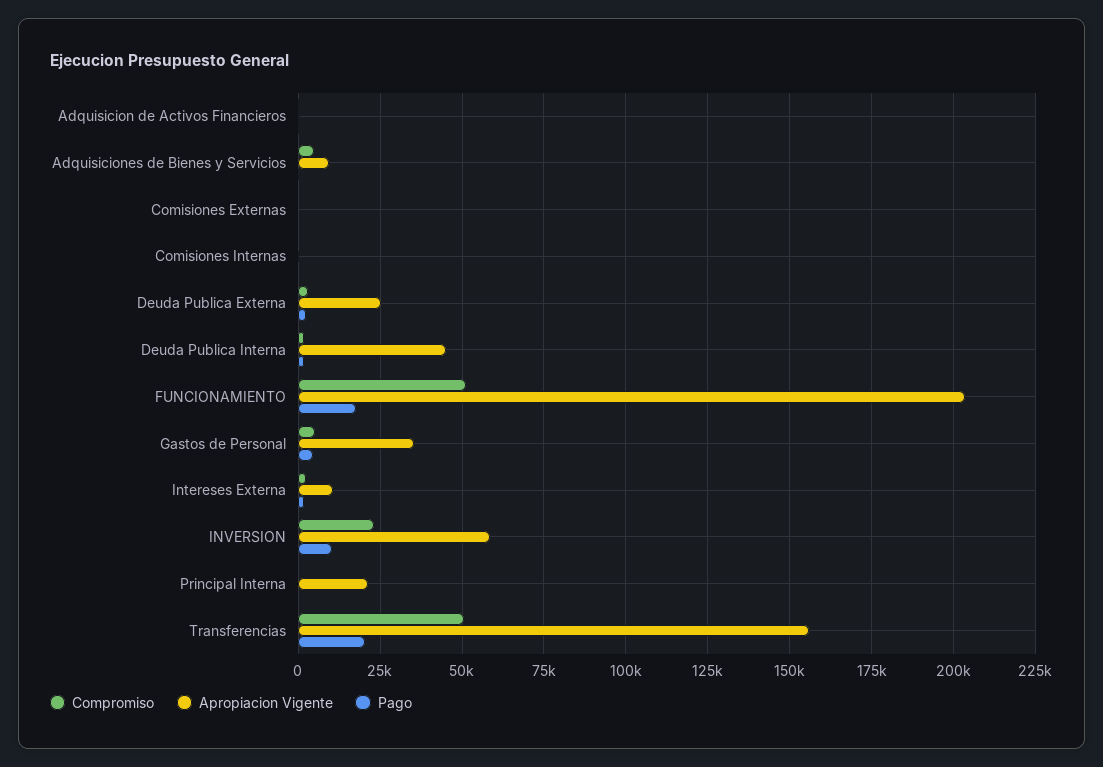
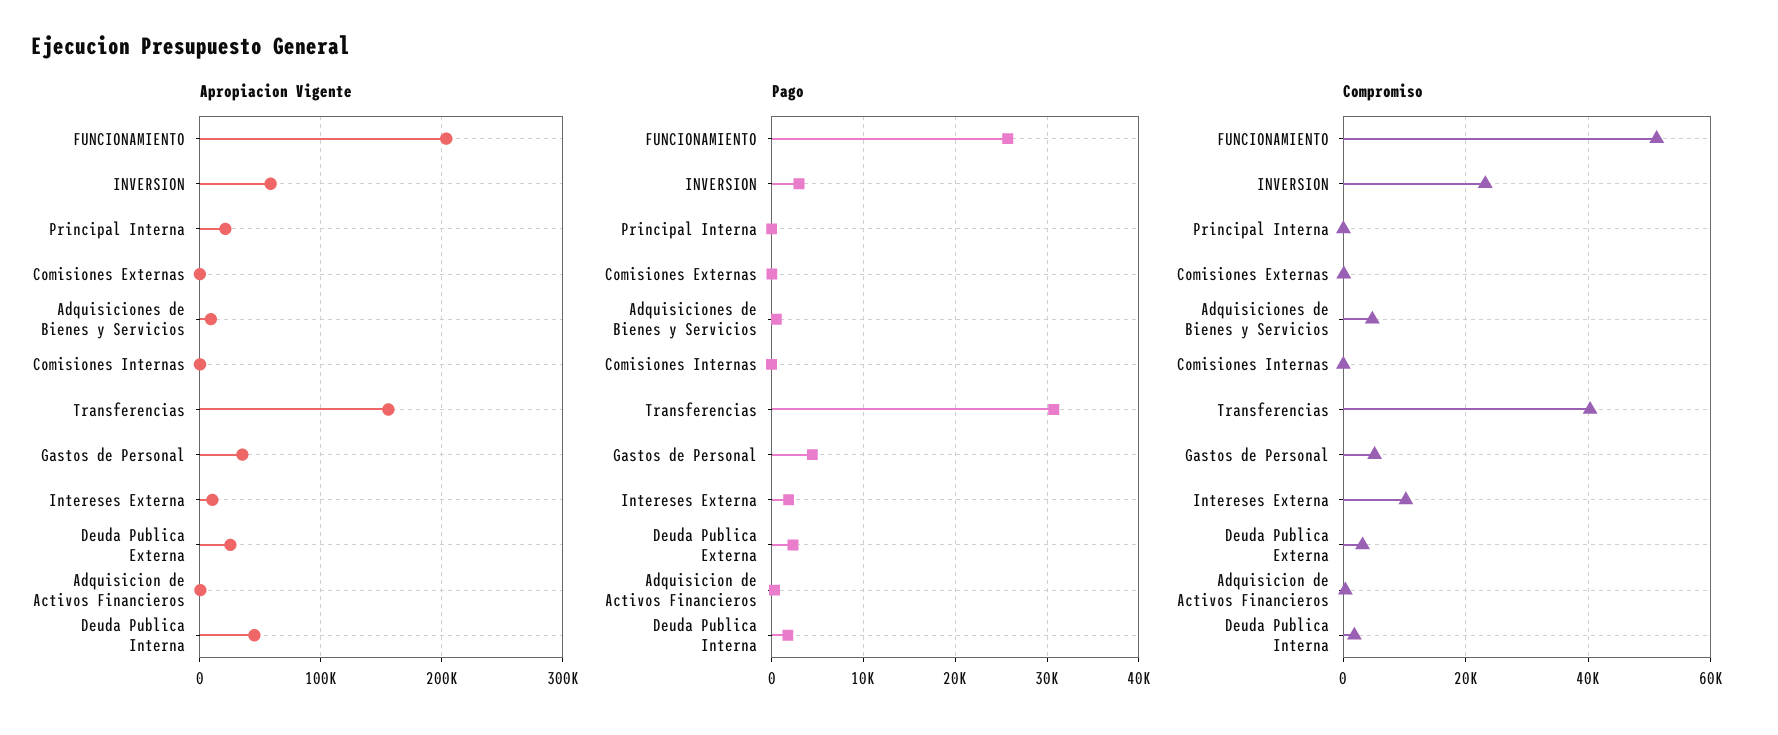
  {
    "Compromiso": {
      "Adquisicion de Activos Financieros": 0,
      "Adquisiciones de Bienes y Servicios": 4000,
      "Comisiones Externas": 0,
      "Comisiones Internas": 0,
      "Deuda Publica Externa": 4000,
      "Deuda Publica Interna": 2000,
      "FUNCIONAMIENTO": 52000,
      "Gastos de Personal": 6000,
-     "Intereses Externa": 2500,
+     "Intereses Externa": 10000,
      "INVERSION": 24000,
      "Principal Interna": 0,
-     "Transferencias": 50000
+     "Transferencias": 40000
    },
    "Apropiacion Vigente": {
      "Adquisicion de Activos Financieros": 0,
      "Adquisiciones de Bienes y Servicios": 10000,
      "Comisiones Externas": 0,
      "Comisiones Internas": 0,
      "Deuda Publica Externa": 25000,
      "Deuda Publica Interna": 45000,
      "FUNCIONAMIENTO": 202500,
      "Gastos de Personal": 35000,
      "Intereses Externa": 10000,
      "INVERSION": 57500,
      "Principal Interna": 22500,
      "Transferencias": 155000
    },
    "Pago": {
      "Adquisicion de Activos Financieros": 0,
      "Adquisiciones de Bienes y Servicios": 1000,
      "Comisiones Externas": 0,
      "Comisiones Internas": 0,
      "Deuda Publica Externa": 2000,
      "Deuda Publica Interna": 2000,
-     "FUNCIONAMIENTO": 17500,
+     "FUNCIONAMIENTO": 26000,
      "Gastos de Personal": 4000,
      "Intereses Externa": 2000,
-     "INVERSION": 10000,
+     "INVERSION": 3000,
      "Principal Interna": 0,
-     "Transferencias": 20000
+     "Transferencias": 31000
    }
  }

